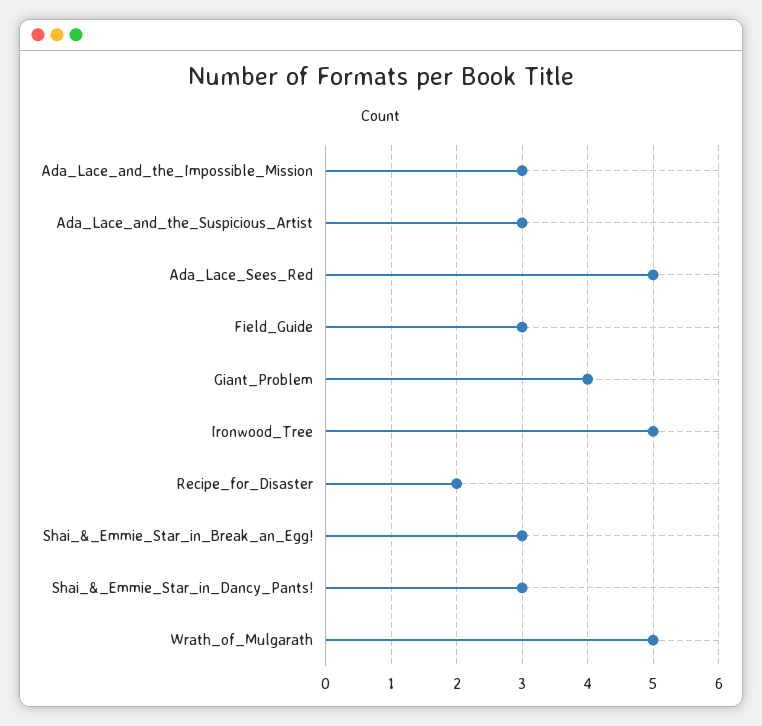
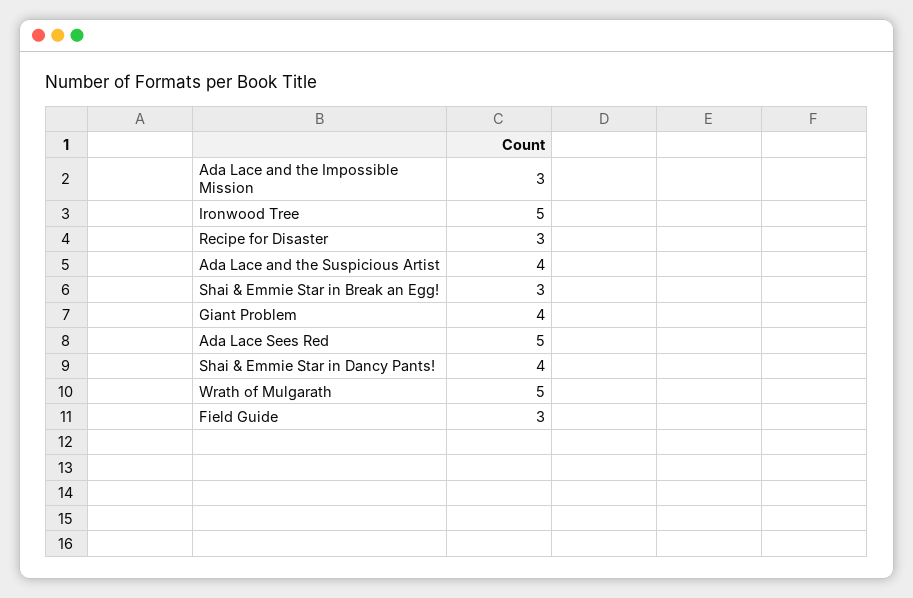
  {
    "Ada_Lace_and_the_Impossible_Mission": 3,
-   "Ada_Lace_and_the_Suspicious_Artist": 3,
+   "Ada_Lace_and_the_Suspicious_Artist": 4,
    "Ada_Lace_Sees_Red": 5,
    "Field_Guide": 3,
    "Giant_Problem": 4,
    "Ironwood_Tree": 5,
-   "Recipe_for_Disaster": 2,
+   "Recipe_for_Disaster": 3,
    "Shai_&_Emmie_Star_in_Break_an_Egg!": 3,
-   "Shai_&_Emmie_Star_in_Dancy_Pants!": 3,
+   "Shai_&_Emmie_Star_in_Dancy_Pants!": 4,
    "Wrath_of_Mulgarath": 5
  }

